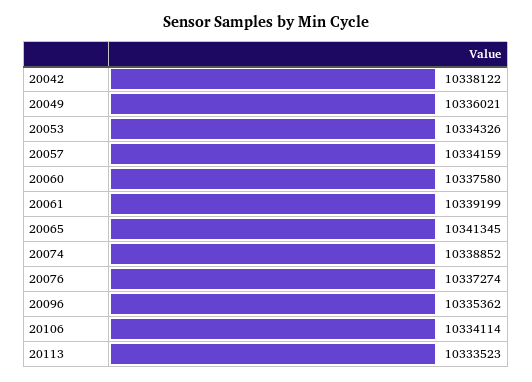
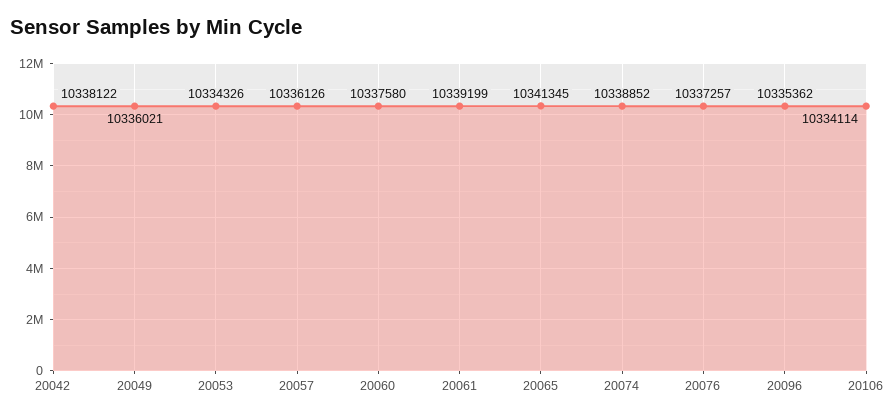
  {
    "20042": 10338122,
    "20049": 10336021,
    "20053": 10334326,
-   "20057": 10334159,
+   "20057": 10336126,
    "20060": 10337580,
    "20061": 10339199,
    "20065": 10341345,
    "20074": 10338852,
-   "20076": 10337274,
+   "20076": 10337257,
    "20096": 10335362,
-   "20106": 10334114,
+   "20106": 10334114
-   "20113": 10333523
  }

